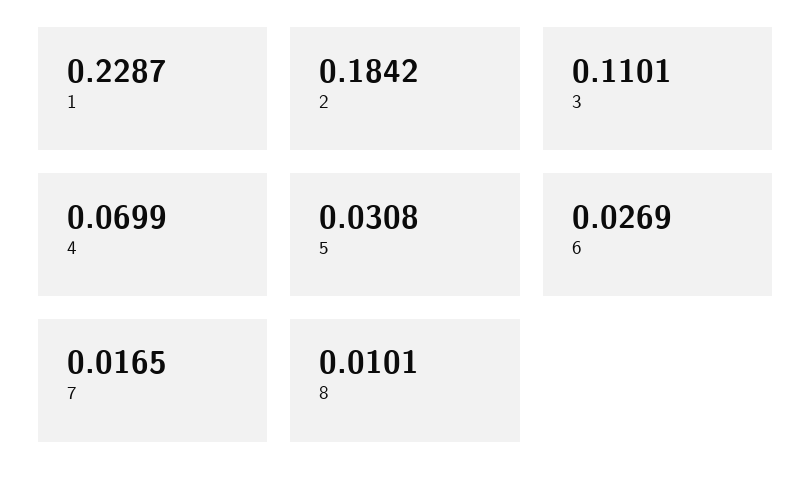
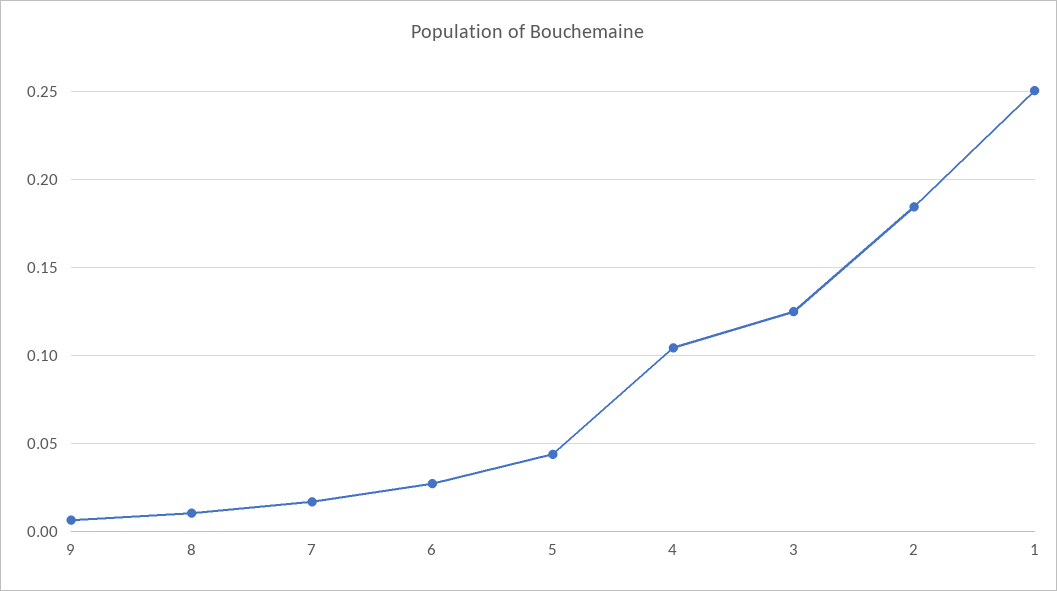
  {
-   "1": 0.2287,
+   "1": 0.25,
    "2": 0.1842,
-   "3": 0.1101,
+   "3": 0.125,
-   "4": 0.0699,
+   "4": 0.105,
-   "5": 0.0308,
+   "5": 0.045,
    "6": 0.0269,
    "7": 0.0165,
-   "8": 0.0101
+   "8": 0.0101,
+   "9": 0.005
  }

